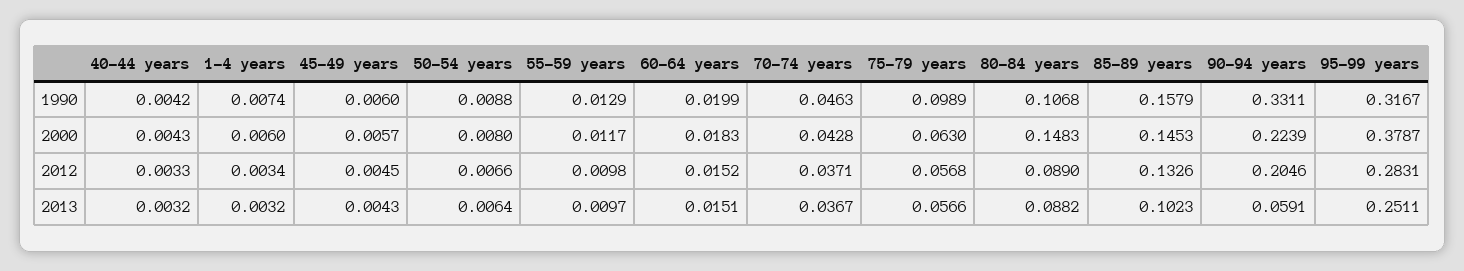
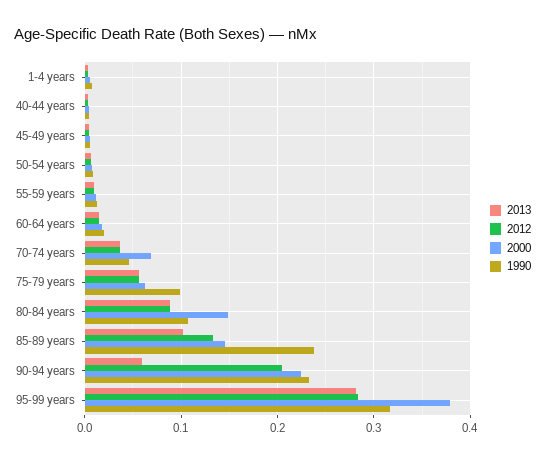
  {
    "1990": {
      "40-44 years": 0.0042,
      "1-4 years": 0.0074,
      "45-49 years": 0.006,
      "50-54 years": 0.0088,
      "55-59 years": 0.0129,
      "60-64 years": 0.0199,
      "70-74 years": 0.0463,
      "75-79 years": 0.0989,
      "80-84 years": 0.1068,
-     "85-89 years": 0.1579,
+     "85-89 years": 0.24,
-     "90-94 years": 0.3311,
+     "90-94 years": 0.23,
      "95-99 years": 0.3167
    },
    "2000": {
      "40-44 years": 0.0043,
      "1-4 years": 0.006,
      "45-49 years": 0.0057,
      "50-54 years": 0.008,
      "55-59 years": 0.0117,
      "60-64 years": 0.0183,
-     "70-74 years": 0.0428,
+     "70-74 years": 0.07,
      "75-79 years": 0.063,
      "80-84 years": 0.1483,
      "85-89 years": 0.1453,
      "90-94 years": 0.2239,
      "95-99 years": 0.3787
    },
    "2012": {
      "40-44 years": 0.0033,
      "1-4 years": 0.0034,
      "45-49 years": 0.0045,
      "50-54 years": 0.0066,
      "55-59 years": 0.0098,
      "60-64 years": 0.0152,
      "70-74 years": 0.0371,
      "75-79 years": 0.0568,
      "80-84 years": 0.089,
      "85-89 years": 0.1326,
      "90-94 years": 0.2046,
      "95-99 years": 0.2831
    },
    "2013": {
      "40-44 years": 0.0032,
      "1-4 years": 0.0032,
      "45-49 years": 0.0043,
      "50-54 years": 0.0064,
      "55-59 years": 0.0097,
      "60-64 years": 0.0151,
      "70-74 years": 0.0367,
      "75-79 years": 0.0566,
      "80-84 years": 0.0882,
      "85-89 years": 0.1023,
      "90-94 years": 0.0591,
-     "95-99 years": 0.2511
+     "95-99 years": 0.28
    }
  }

